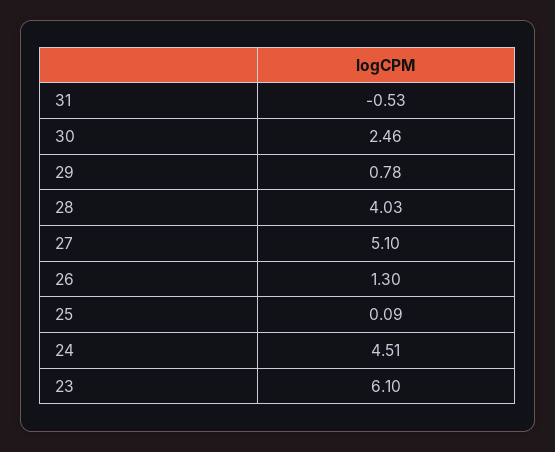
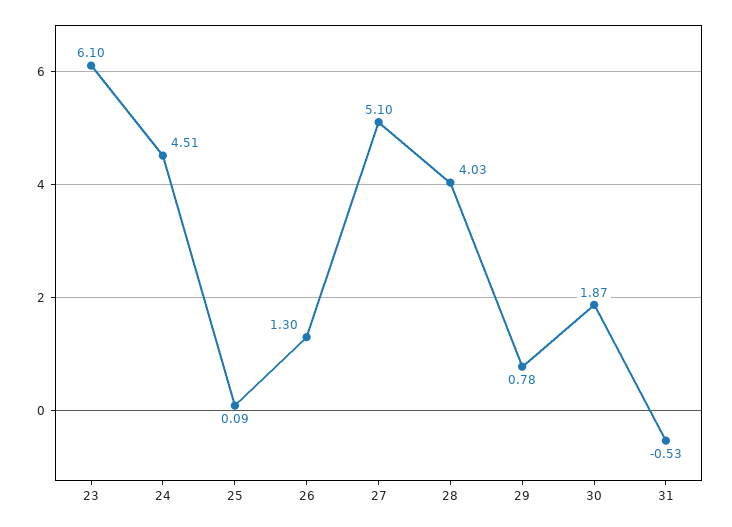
  {
    "31": -0.53,
-   "30": 2.46,
+   "30": 1.87,
    "29": 0.78,
    "28": 4.03,
    "27": 5.1,
    "26": 1.3,
    "25": 0.09,
    "24": 4.51,
    "23": 6.1
  }

